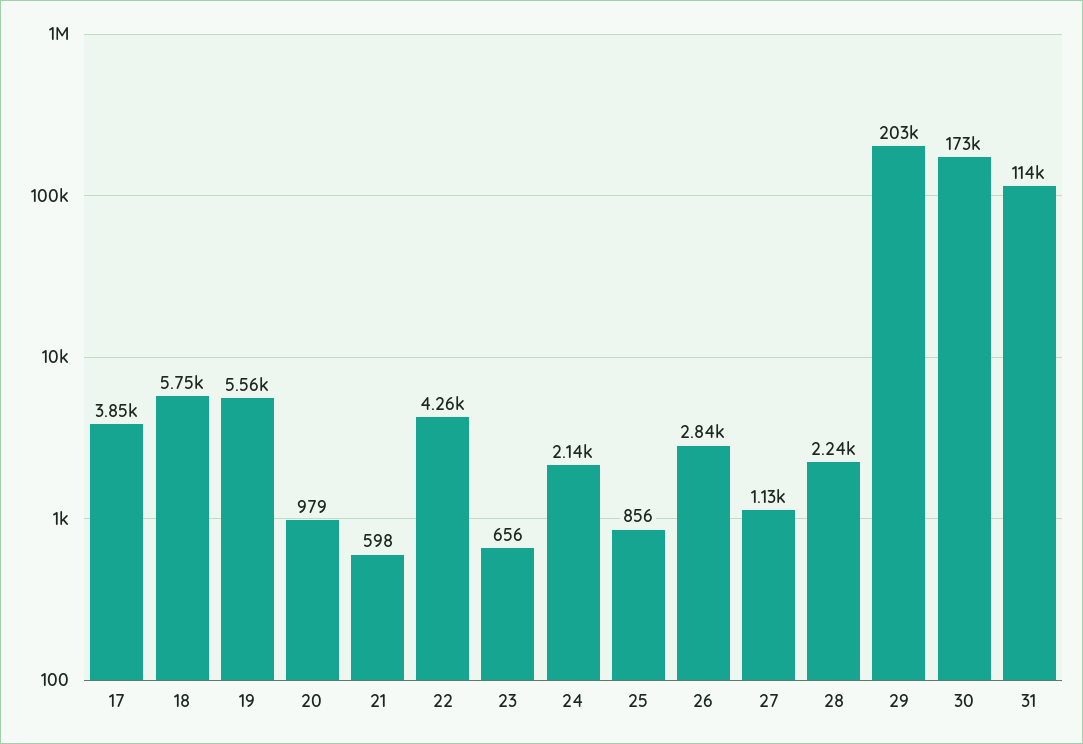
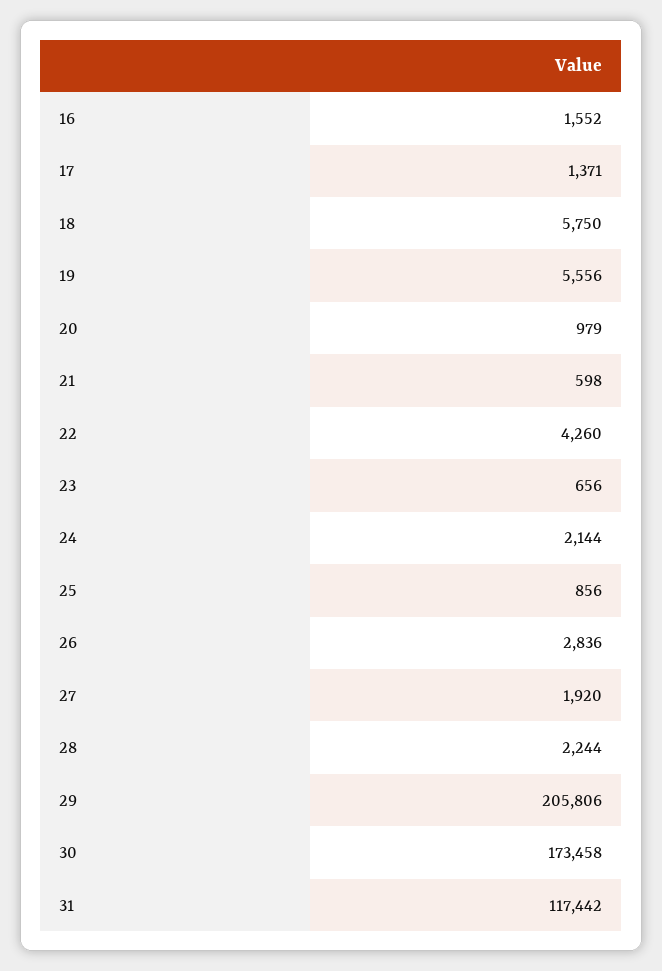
  {
-   "17": 3850,
+   "17": 1371,
    "18": 5750,
    "19": 5556,
    "20": 979,
    "21": 598,
    "22": 4260,
    "23": 656,
    "24": 2144,
    "25": 856,
    "26": 2836,
-   "27": 1130,
+   "27": 1920,
    "28": 2244,
-   "29": 203000,
+   "29": 205806,
    "30": 173458,
-   "31": 114000
+   "31": 117442,
+   "16": 1552
  }

